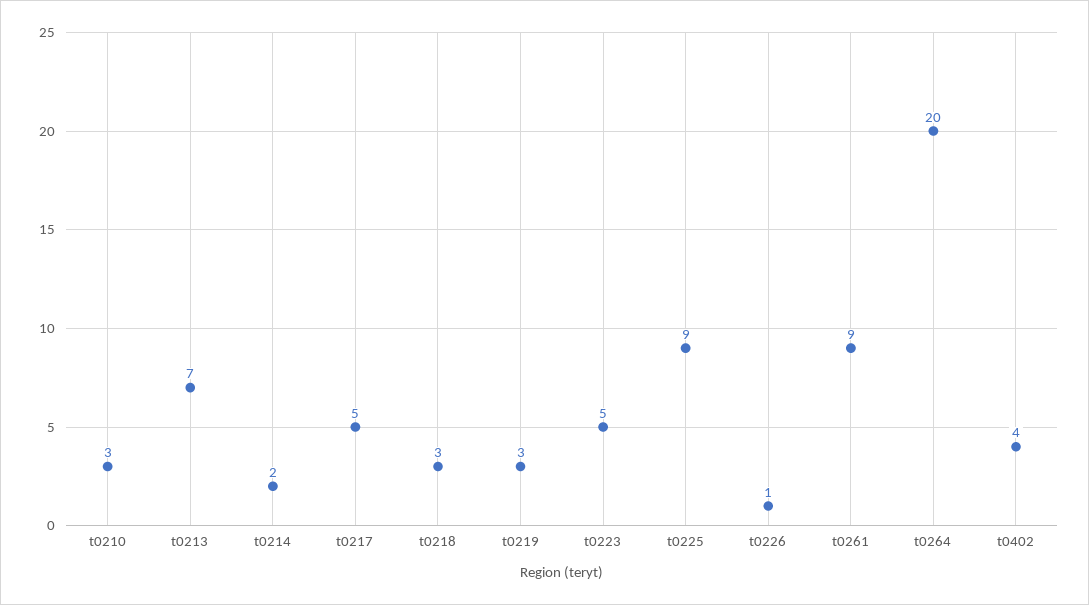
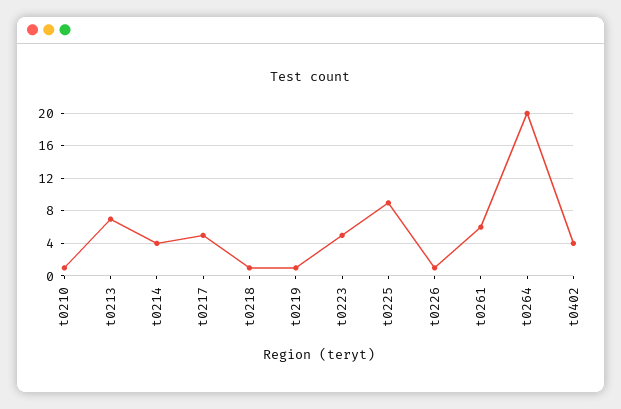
  {
-   "t0210": 3,
+   "t0210": 1,
    "t0213": 7,
-   "t0214": 2,
+   "t0214": 4,
    "t0217": 5,
-   "t0218": 3,
+   "t0218": 1,
-   "t0219": 3,
+   "t0219": 1,
    "t0223": 5,
    "t0225": 9,
    "t0226": 1,
-   "t0261": 9,
+   "t0261": 6,
    "t0264": 20,
    "t0402": 4
  }

